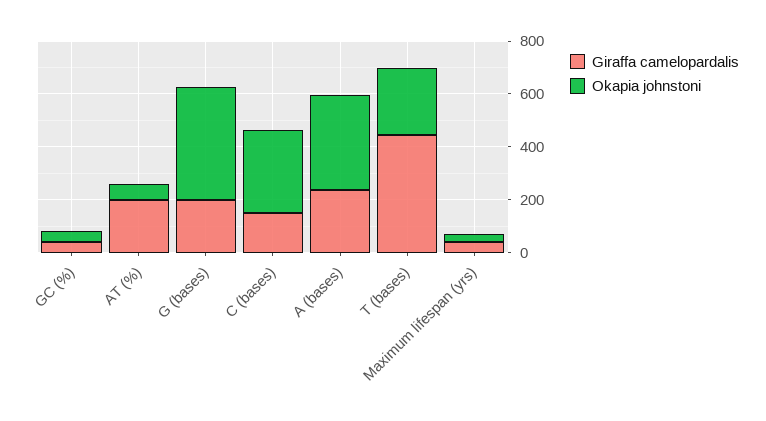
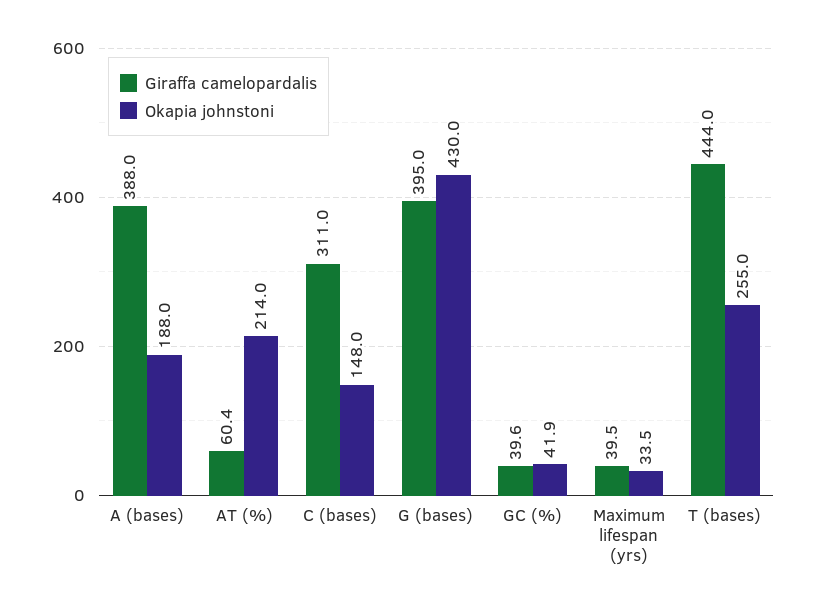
  {
    "Giraffa camelopardalis": {
      "GC (%)": 39.6,
-     "AT (%)": 200,
+     "AT (%)": 60.4,
-     "G (bases)": 200,
+     "G (bases)": 395,
-     "C (bases)": 150,
+     "C (bases)": 311,
-     "A (bases)": 250,
+     "A (bases)": 388,
      "T (bases)": 444,
      "Maximum lifespan (yrs)": 39.5
    },
    "Okapia johnstoni": {
      "GC (%)": 41.9,
-     "AT (%)": 50,
+     "AT (%)": 214,
      "G (bases)": 430,
-     "C (bases)": 300,
+     "C (bases)": 148,
-     "A (bases)": 350,
+     "A (bases)": 188,
      "T (bases)": 255,
      "Maximum lifespan (yrs)": 33.5
    }
  }

